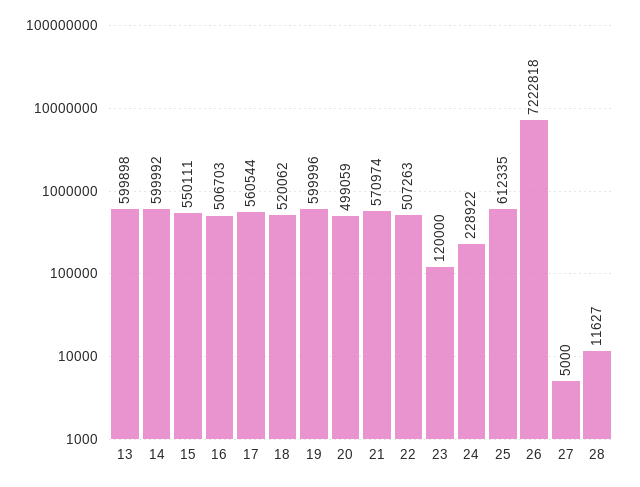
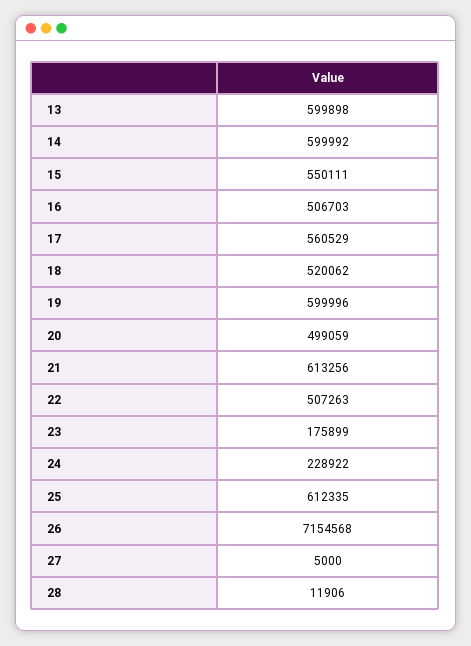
  {
    "13": 599898,
    "14": 599992,
    "15": 550111,
    "16": 506703,
-   "17": 560544,
+   "17": 560529,
    "18": 520062,
    "19": 599996,
    "20": 499059,
-   "21": 570974,
+   "21": 613256,
    "22": 507263,
-   "23": 120000,
+   "23": 175899,
    "24": 228922,
    "25": 612335,
-   "26": 7222818,
+   "26": 7154568,
    "27": 5000,
-   "28": 11627
+   "28": 11906
  }

